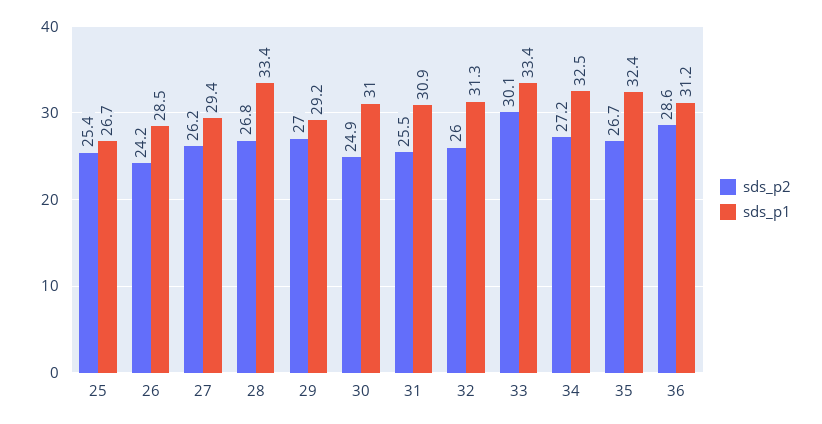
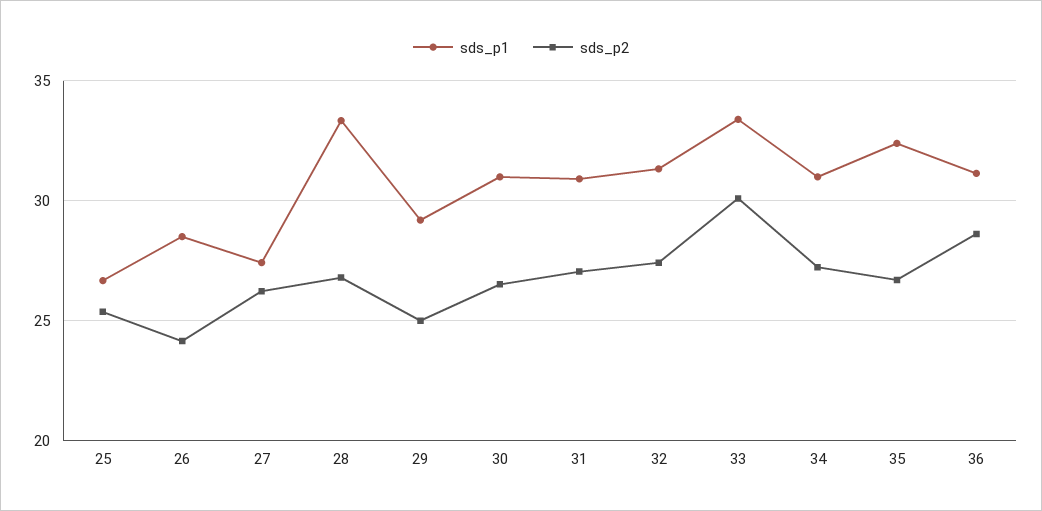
  {
    "sds_p2": {
      "25": 25.4,
      "26": 24.2,
      "27": 26.2,
      "28": 26.8,
-     "29": 27,
+     "29": 25,
-     "30": 24.9,
+     "30": 26.5,
-     "31": 25.5,
+     "31": 27,
-     "32": 26,
+     "32": 27.5,
      "33": 30.1,
      "34": 27.2,
      "35": 26.7,
      "36": 28.6
    },
    "sds_p1": {
      "25": 26.7,
      "26": 28.5,
-     "27": 29.4,
+     "27": 27.5,
      "28": 33.4,
      "29": 29.2,
      "30": 31,
      "31": 30.9,
      "32": 31.3,
      "33": 33.4,
-     "34": 32.5,
+     "34": 31,
      "35": 32.4,
      "36": 31.2
    }
  }

